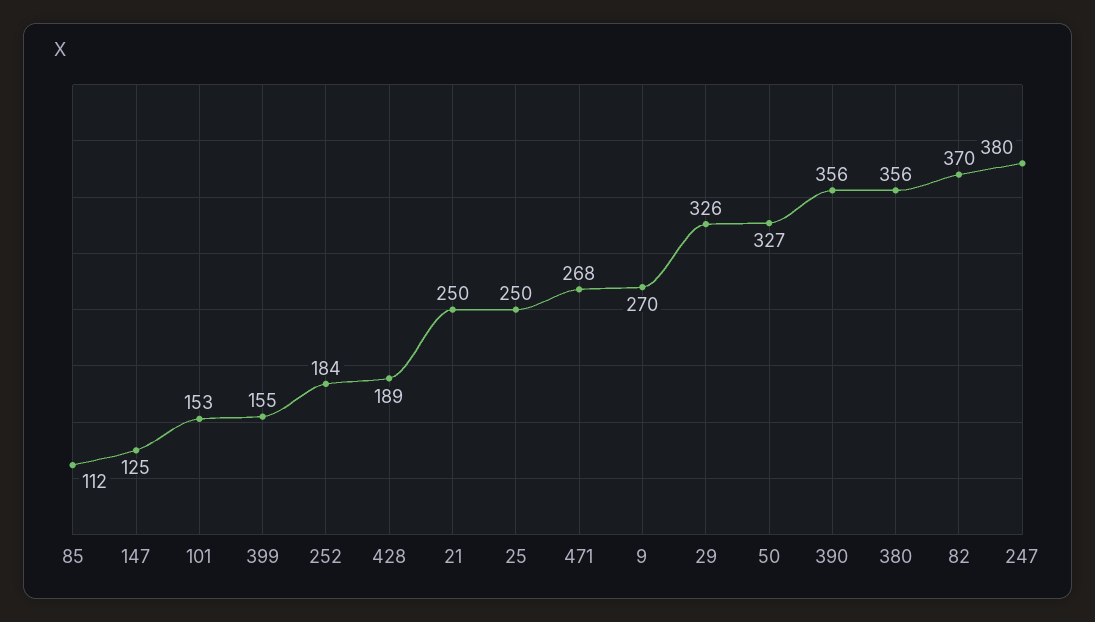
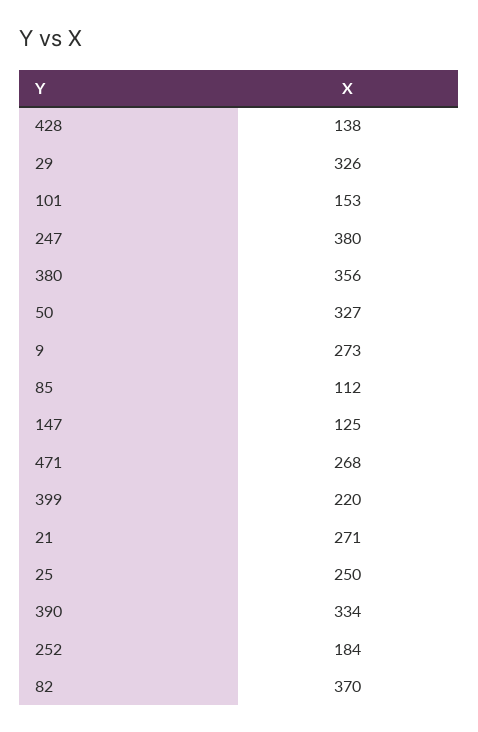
  {
    "85": 112,
    "147": 125,
    "101": 153,
-   "399": 155,
+   "399": 220,
    "252": 184,
-   "428": 189,
+   "428": 138,
-   "21": 250,
+   "21": 271,
    "25": 250,
    "471": 268,
-   "9": 270,
+   "9": 273,
    "29": 326,
    "50": 327,
-   "390": 356,
+   "390": 334,
    "380": 356,
    "82": 370,
    "247": 380
  }

